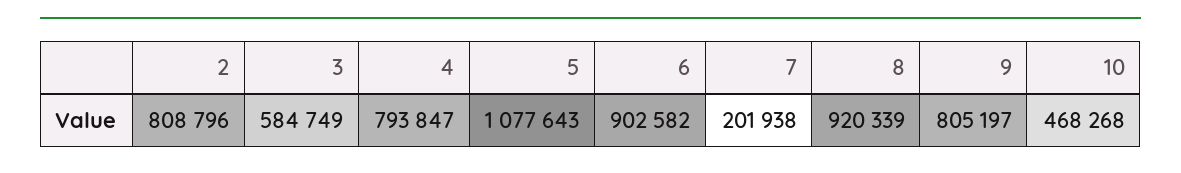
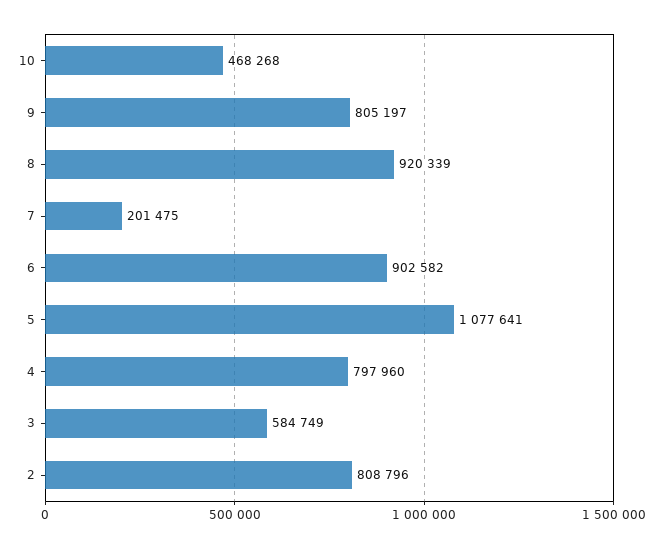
  {
    "2": 808796,
    "3": 584749,
-   "4": 793847,
+   "4": 797960,
-   "5": 1077643,
+   "5": 1077641,
    "6": 902582,
-   "7": 201938,
+   "7": 201475,
    "8": 920339,
    "9": 805197,
    "10": 468268
  }

